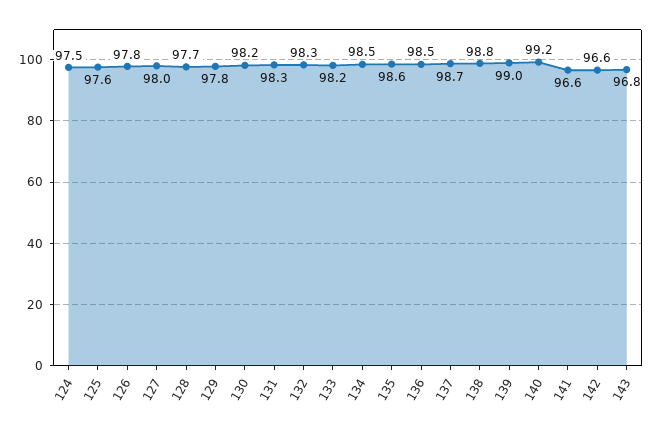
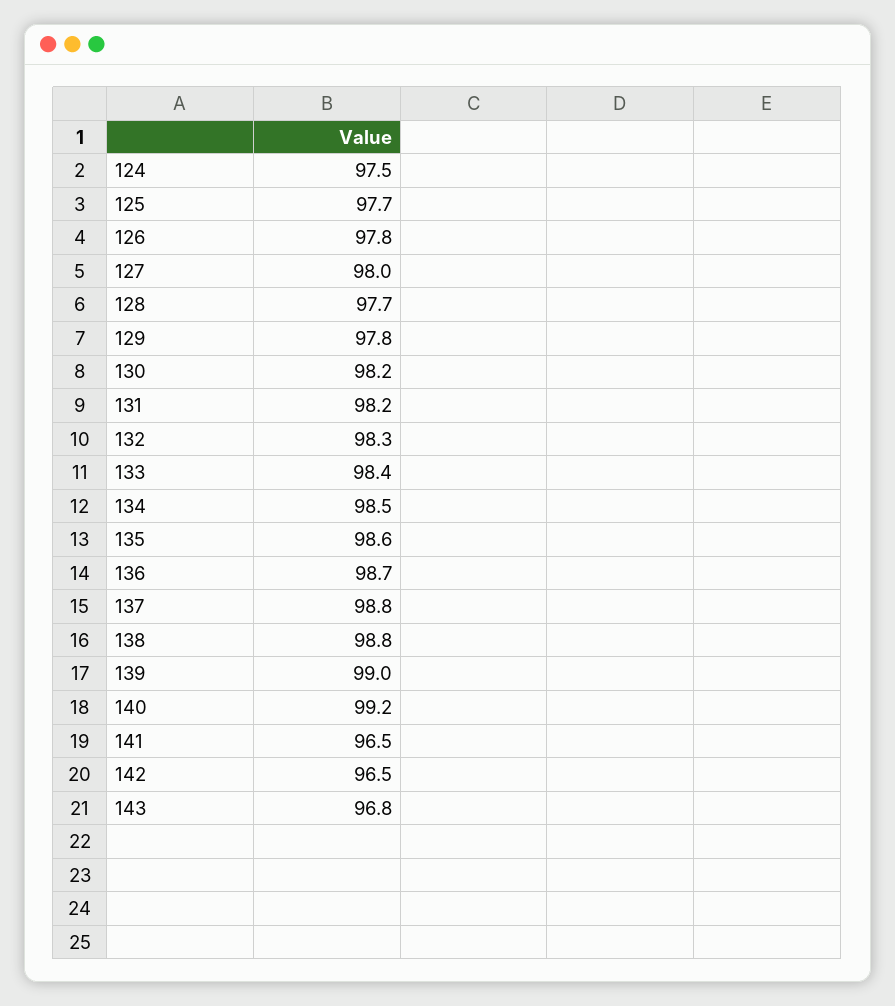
  {
    "124": 97.5,
-   "125": 97.6,
+   "125": 97.7,
    "126": 97.8,
    "127": 98,
    "128": 97.7,
    "129": 97.8,
    "130": 98.2,
-   "131": 98.3,
+   "131": 98.2,
    "132": 98.3,
-   "133": 98.2,
+   "133": 98.4,
    "134": 98.5,
    "135": 98.6,
-   "136": 98.5,
+   "136": 98.7,
-   "137": 98.7,
+   "137": 98.8,
    "138": 98.8,
    "139": 99,
    "140": 99.2,
-   "141": 96.6,
+   "141": 96.5,
-   "142": 96.6,
+   "142": 96.5,
    "143": 96.8
  }

